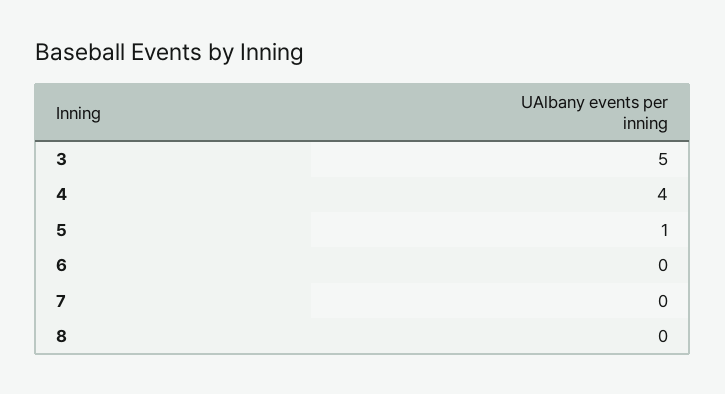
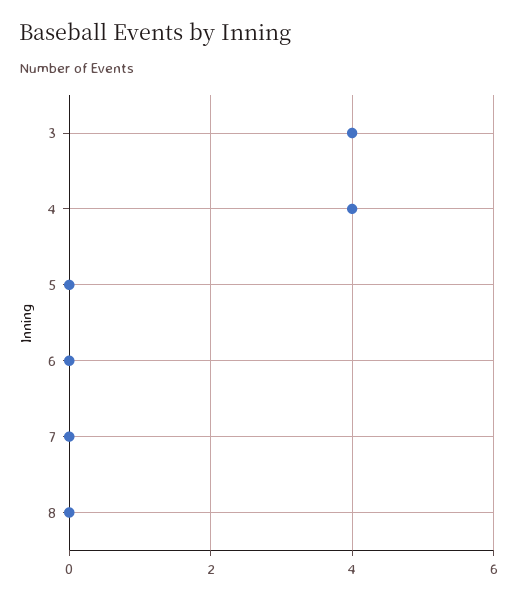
  {
-   "3": 5,
+   "3": 4,
    "4": 4,
-   "5": 1,
+   "5": 0,
    "6": 0,
    "7": 0,
    "8": 0
  }

